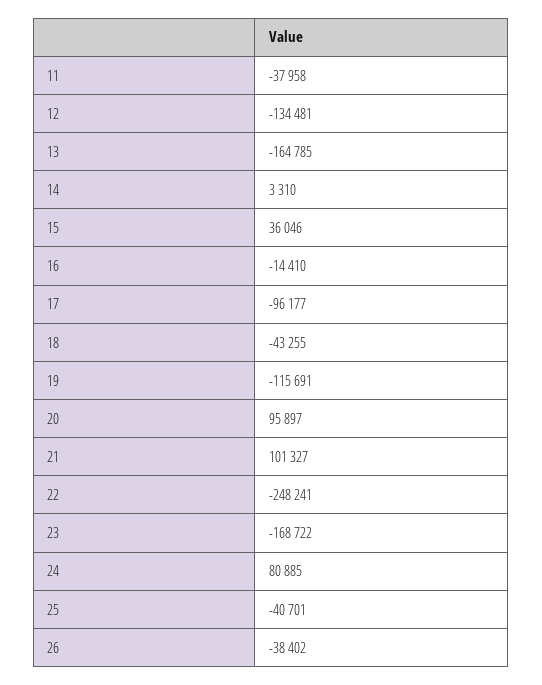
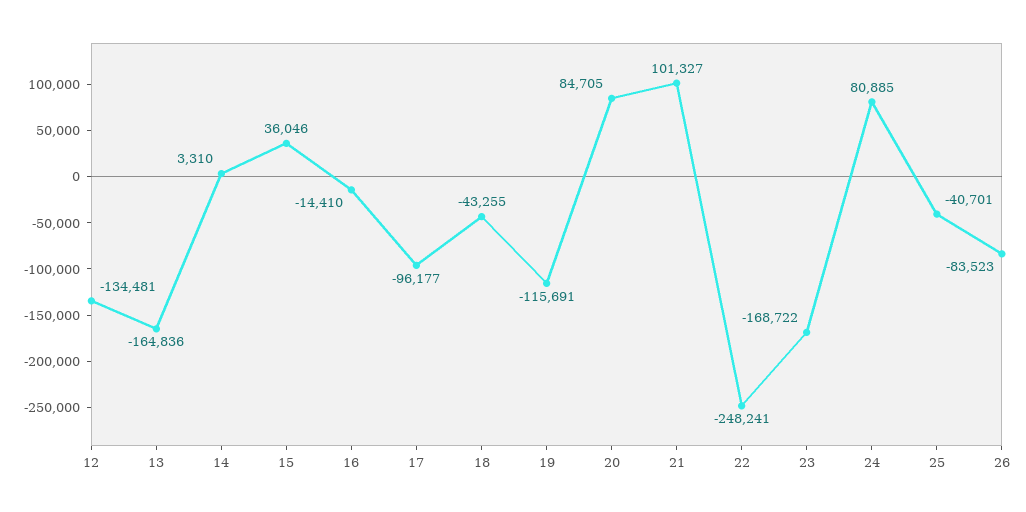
  {
-   "11": -37958,
    "12": -134481,
-   "13": -164785,
+   "13": -164836,
    "14": 3310,
    "15": 36046,
    "16": -14410,
    "17": -96177,
    "18": -43255,
    "19": -115691,
-   "20": 95897,
+   "20": 84705,
    "21": 101327,
    "22": -248241,
    "23": -168722,
    "24": 80885,
    "25": -40701,
-   "26": -38402
+   "26": -83523
  }

